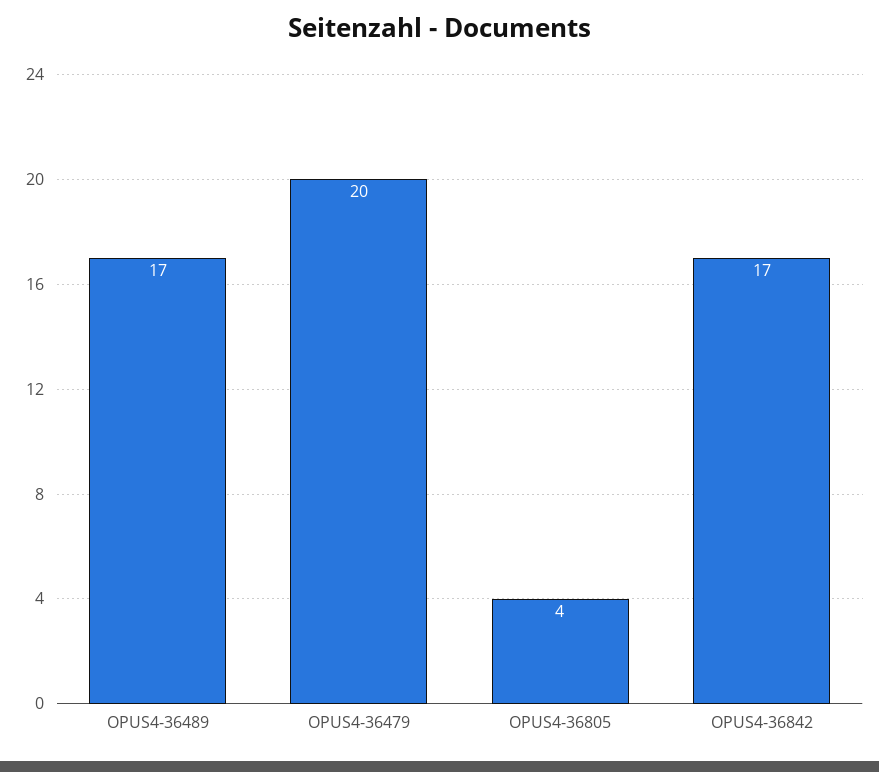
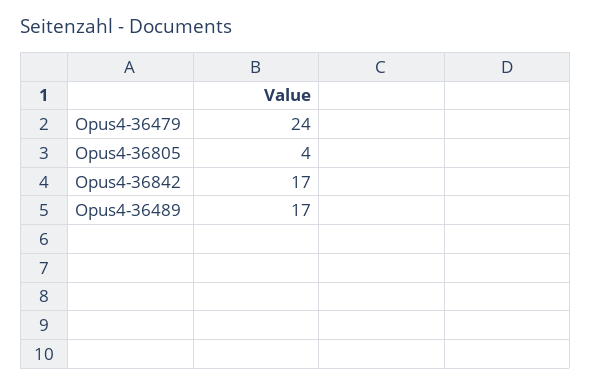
  {
    "OPUS4-36489": 17,
-   "OPUS4-36479": 20,
+   "OPUS4-36479": 24,
    "OPUS4-36805": 4,
    "OPUS4-36842": 17
  }

